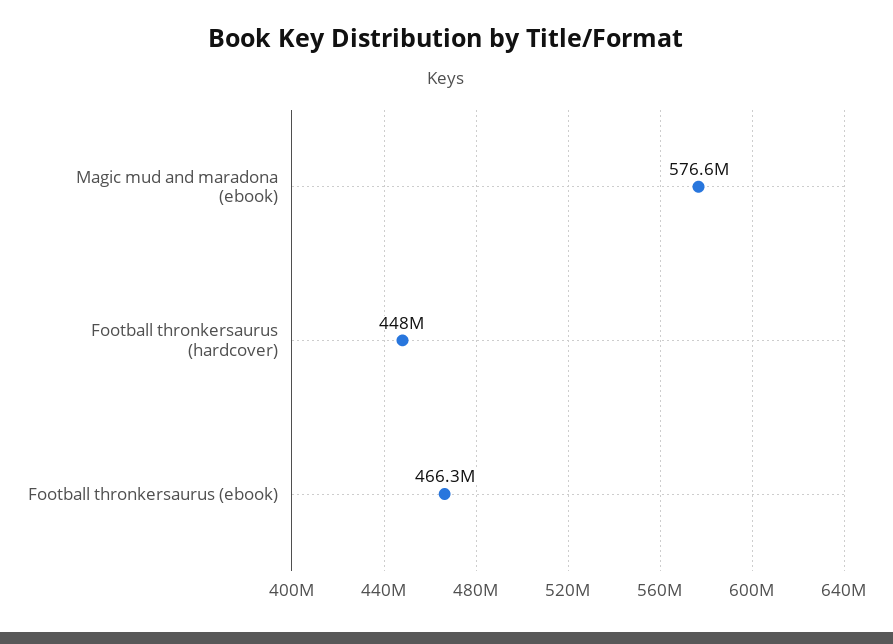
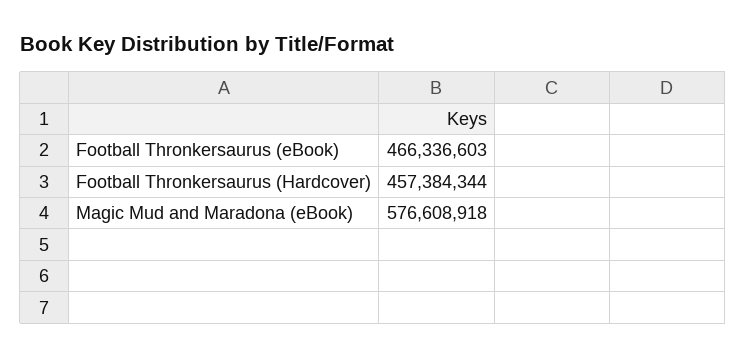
  {
    "Magic mud and maradona (ebook)": 576608918,
-   "Football thronkersaurus (hardcover)": 448000000,
+   "Football thronkersaurus (hardcover)": 457384344,
    "Football thronkersaurus (ebook)": 466336603
  }

